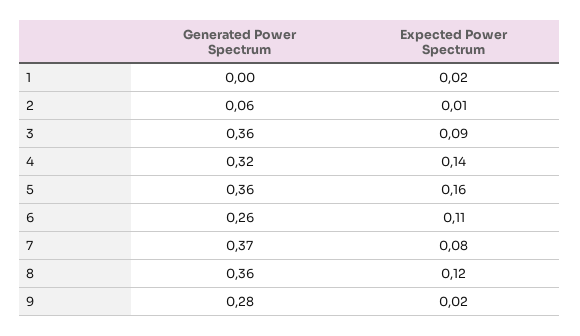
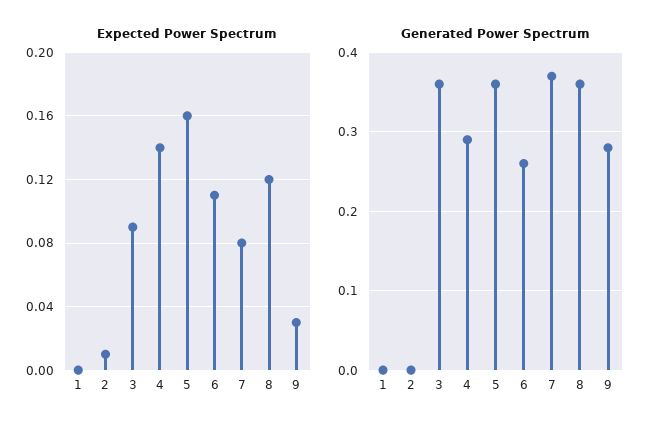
  {
    "Generated Power Spectrum": {
      "1": 0,
-     "2": 0.06,
+     "2": 0,
      "3": 0.36,
-     "4": 0.32,
+     "4": 0.29,
      "5": 0.36,
      "6": 0.26,
      "7": 0.37,
      "8": 0.36,
      "9": 0.28
    },
    "Expected Power Spectrum": {
-     "1": 0.02,
+     "1": 0,
      "2": 0.01,
      "3": 0.09,
      "4": 0.14,
      "5": 0.16,
      "6": 0.11,
      "7": 0.08,
      "8": 0.12,
-     "9": 0.02
+     "9": 0.03
    }
  }

